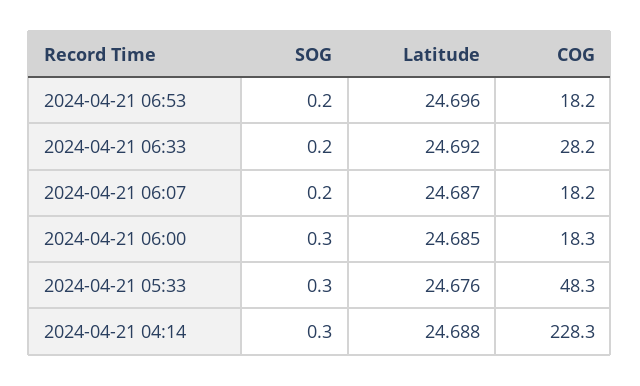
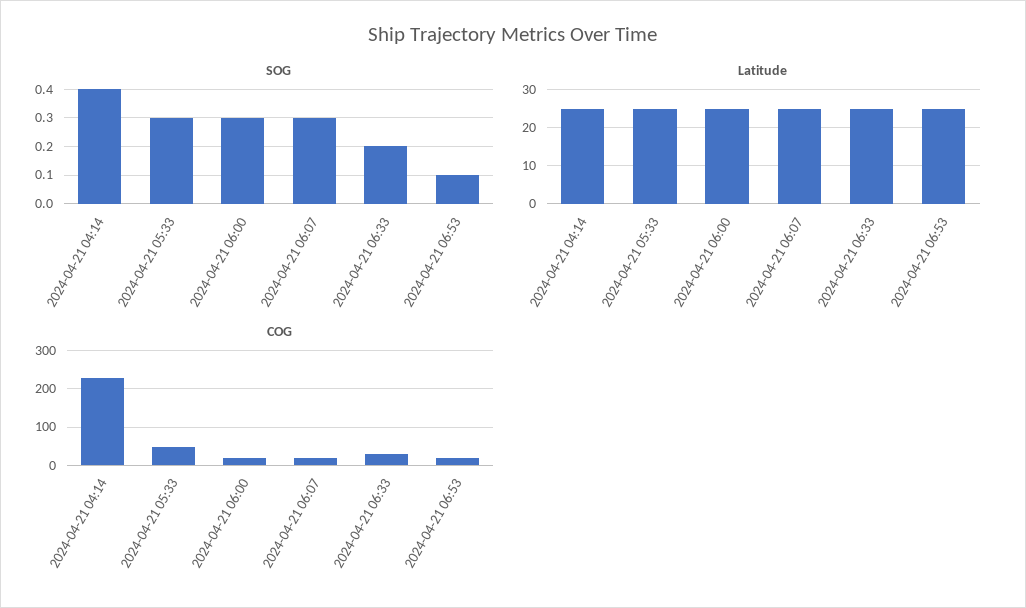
  {
    "SOG": {
-     "2024-04-21 06:53": 0.2,
+     "2024-04-21 06:53": 0.1,
      "2024-04-21 06:33": 0.2,
-     "2024-04-21 06:07": 0.2,
+     "2024-04-21 06:07": 0.3,
      "2024-04-21 06:00": 0.3,
      "2024-04-21 05:33": 0.3,
-     "2024-04-21 04:14": 0.3
+     "2024-04-21 04:14": 0.4
    },
    "Latitude": {
      "2024-04-21 06:53": 24.696,
      "2024-04-21 06:33": 24.692,
      "2024-04-21 06:07": 24.687,
      "2024-04-21 06:00": 24.685,
      "2024-04-21 05:33": 24.676,
      "2024-04-21 04:14": 24.688
    },
    "COG": {
      "2024-04-21 06:53": 18.2,
      "2024-04-21 06:33": 28.2,
      "2024-04-21 06:07": 18.2,
      "2024-04-21 06:00": 18.3,
      "2024-04-21 05:33": 48.3,
      "2024-04-21 04:14": 228.3
    }
  }

